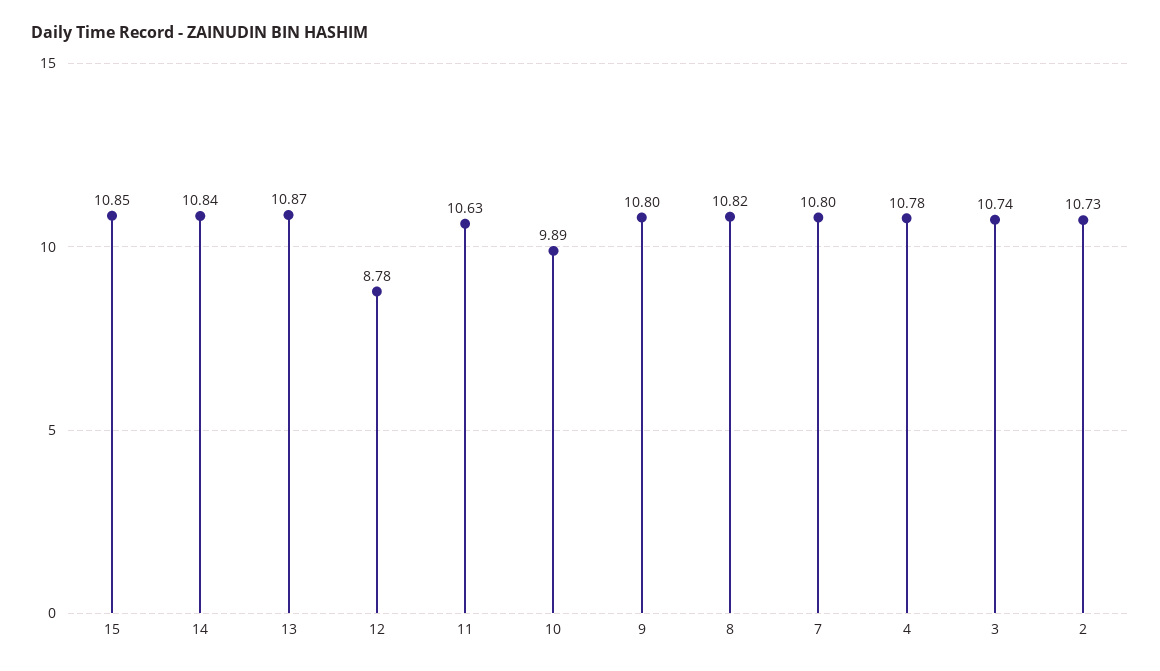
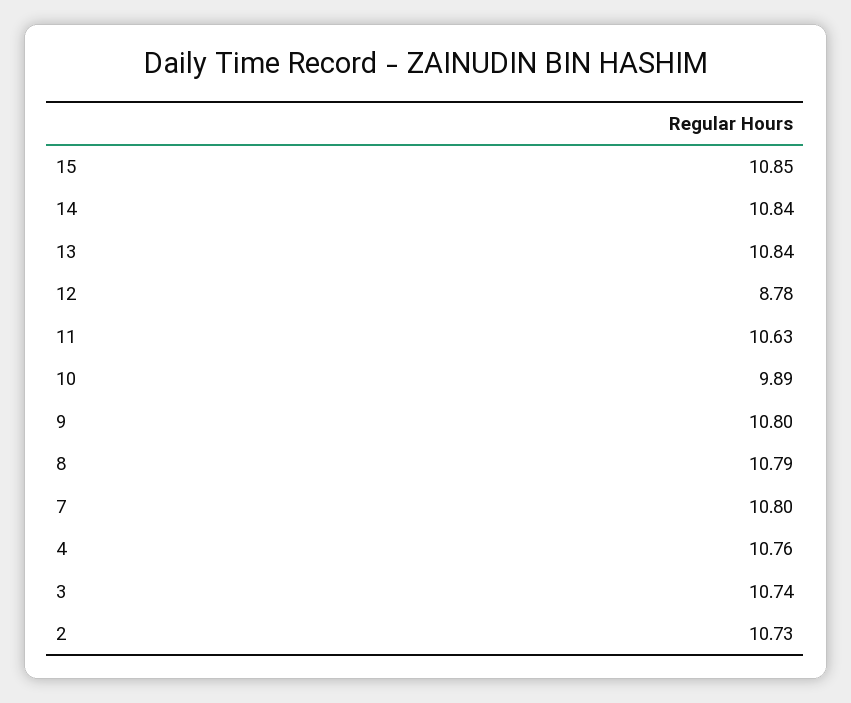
  {
    "15": 10.85,
    "14": 10.84,
-   "13": 10.87,
+   "13": 10.84,
    "12": 8.78,
    "11": 10.63,
    "10": 9.89,
    "9": 10.8,
-   "8": 10.82,
+   "8": 10.79,
    "7": 10.8,
-   "4": 10.78,
+   "4": 10.76,
    "3": 10.74,
    "2": 10.73
  }

